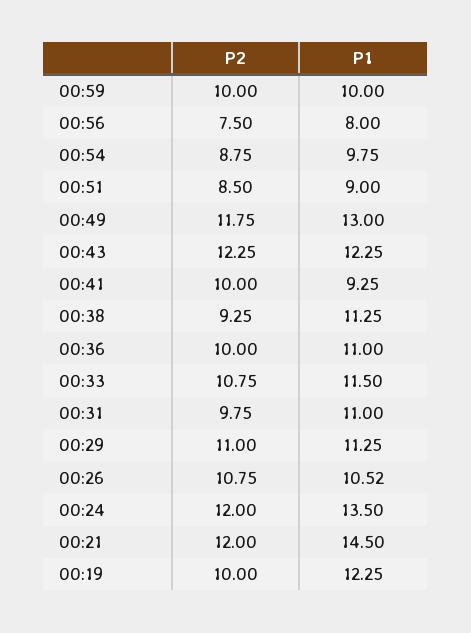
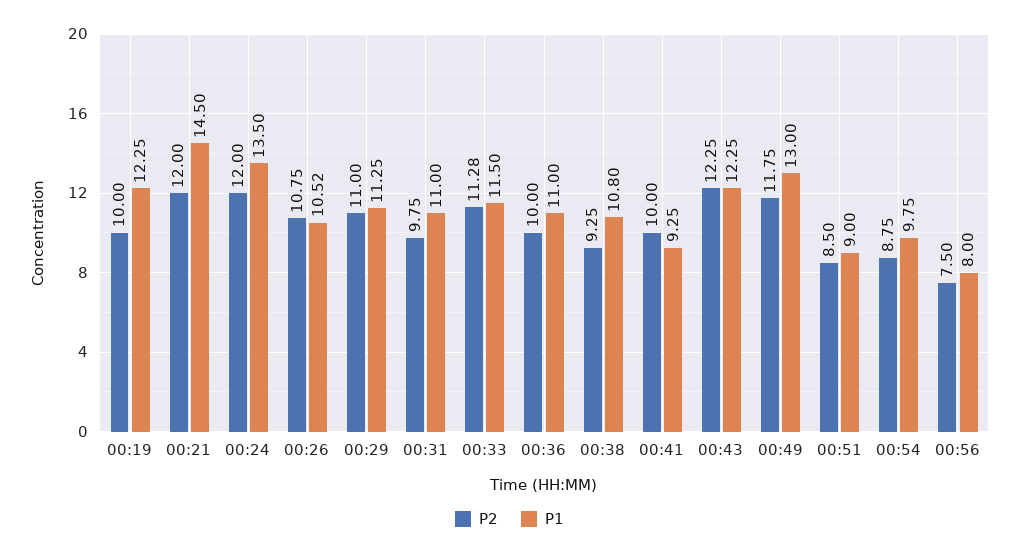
  {
    "P2": {
-     "00:59": 10,
      "00:56": 7.5,
      "00:54": 8.75,
      "00:51": 8.5,
      "00:49": 11.75,
      "00:43": 12.25,
      "00:41": 10,
      "00:38": 9.25,
      "00:36": 10,
-     "00:33": 10.75,
+     "00:33": 11.28,
      "00:31": 9.75,
      "00:29": 11,
      "00:26": 10.75,
      "00:24": 12,
      "00:21": 12,
      "00:19": 10
    },
    "P1": {
-     "00:59": 10,
      "00:56": 8,
      "00:54": 9.75,
      "00:51": 9,
      "00:49": 13,
      "00:43": 12.25,
      "00:41": 9.25,
-     "00:38": 11.25,
+     "00:38": 10.8,
      "00:36": 11,
      "00:33": 11.5,
      "00:31": 11,
      "00:29": 11.25,
      "00:26": 10.52,
      "00:24": 13.5,
      "00:21": 14.5,
      "00:19": 12.25
    }
  }

